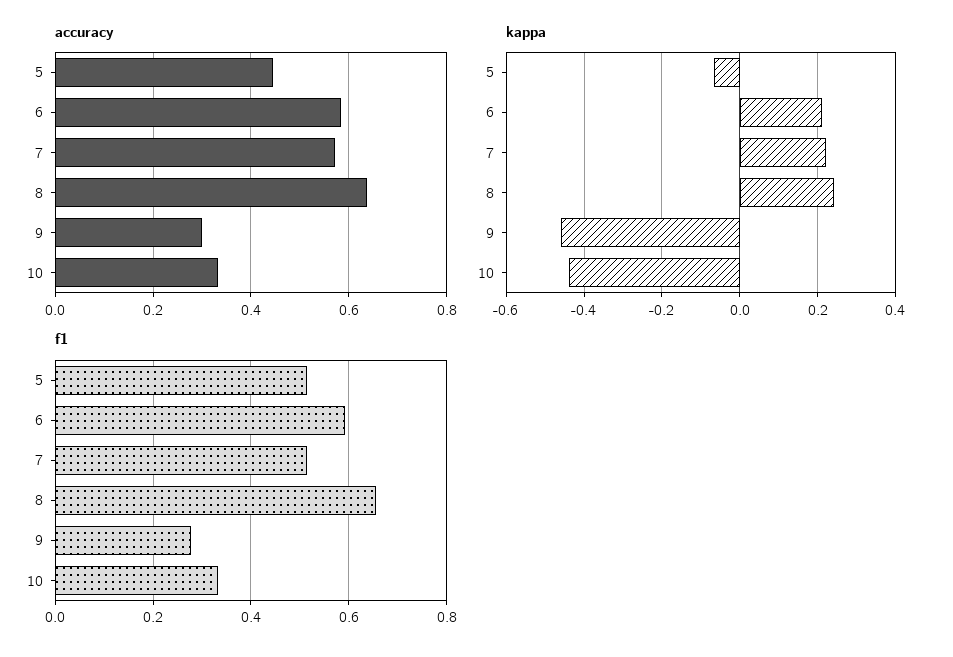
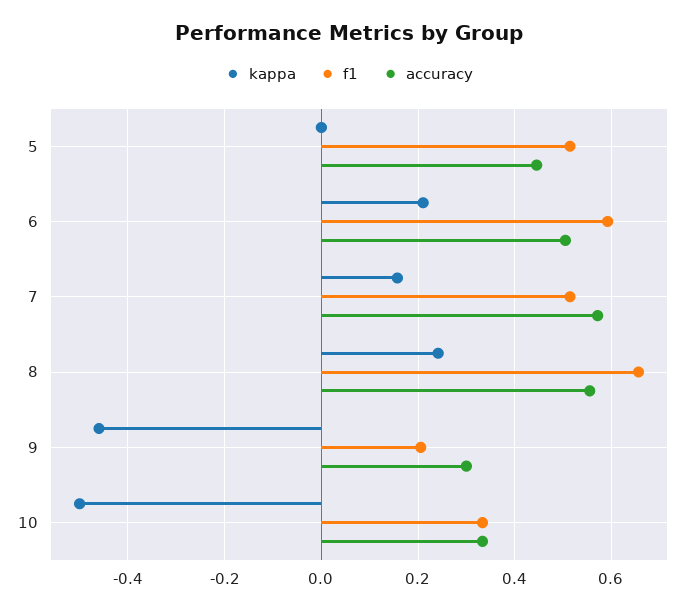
  {
    "accuracy": {
      "5": 0.44,
-     "6": 0.58,
+     "6": 0.5,
      "7": 0.58,
-     "8": 0.64,
+     "8": 0.56,
      "9": 0.3,
      "10": 0.34
    },
    "kappa": {
-     "5": -0.06,
+     "5": 0,
      "6": 0.22,
-     "7": 0.22,
+     "7": 0.16,
      "8": 0.24,
      "9": -0.46,
-     "10": -0.44
+     "10": -0.5
    },
    "f1": {
      "5": 0.52,
      "6": 0.6,
      "7": 0.52,
      "8": 0.66,
-     "9": 0.28,
+     "9": 0.2,
      "10": 0.34
    }
  }

